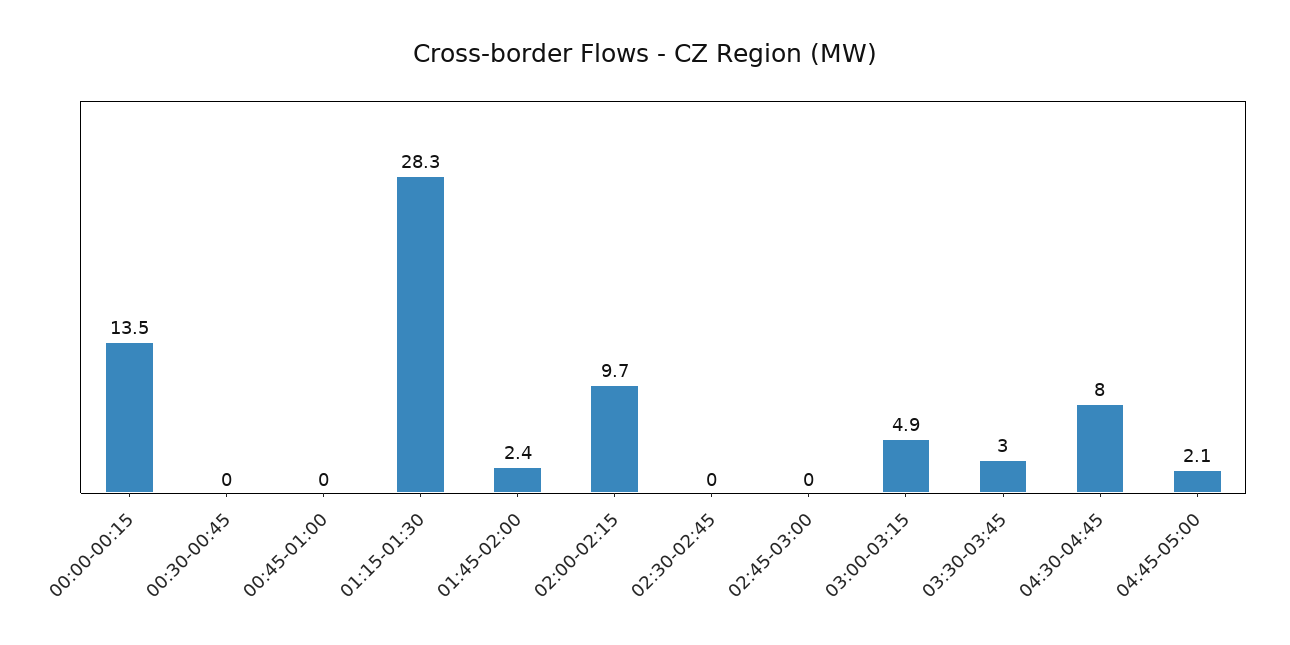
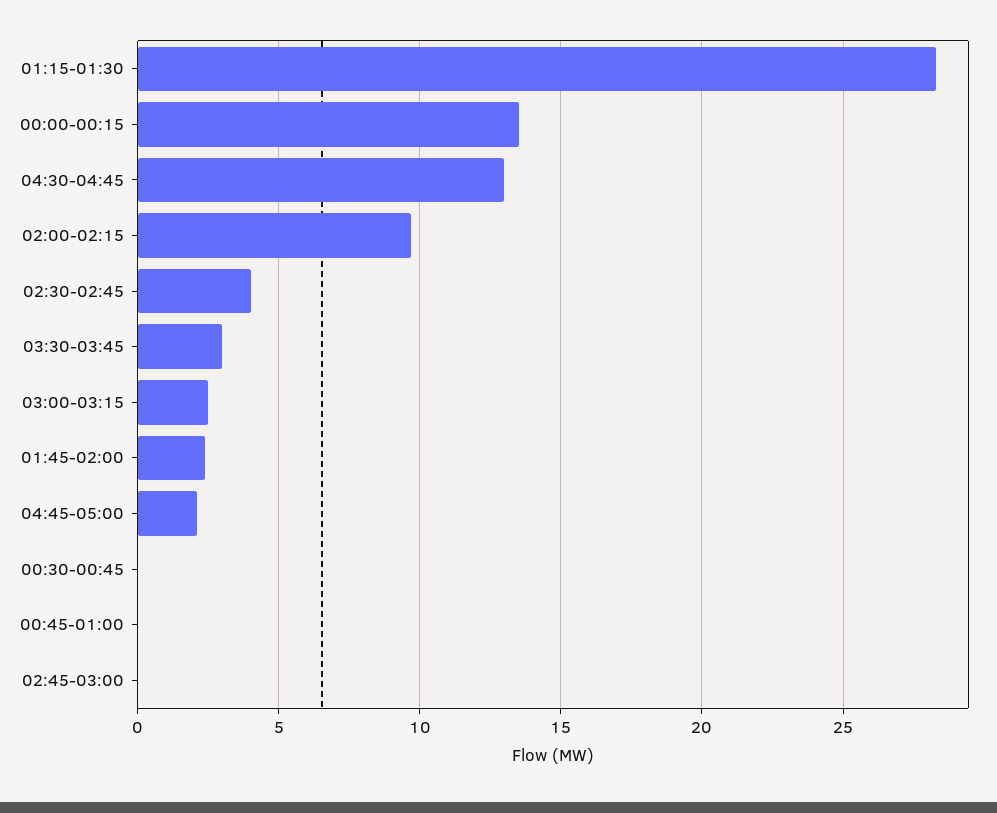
  {
    "00:00-00:15": 13.5,
    "00:30-00:45": 0,
    "00:45-01:00": 0,
    "01:15-01:30": 28.3,
    "01:45-02:00": 2.4,
    "02:00-02:15": 9.7,
-   "02:30-02:45": 0,
+   "02:30-02:45": 4,
    "02:45-03:00": 0,
-   "03:00-03:15": 4.9,
+   "03:00-03:15": 2.5,
    "03:30-03:45": 3,
-   "04:30-04:45": 8,
+   "04:30-04:45": 13,
    "04:45-05:00": 2.1
  }

